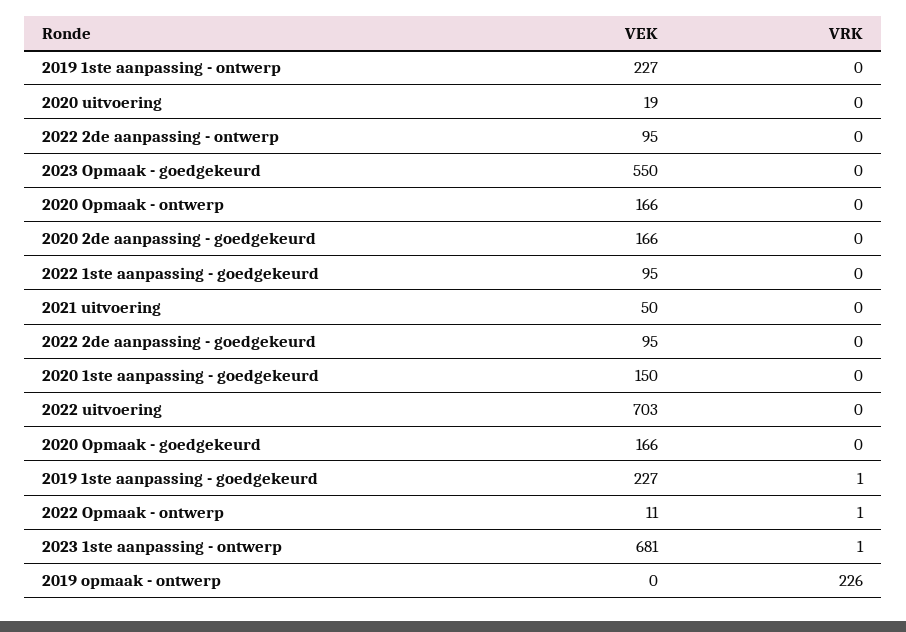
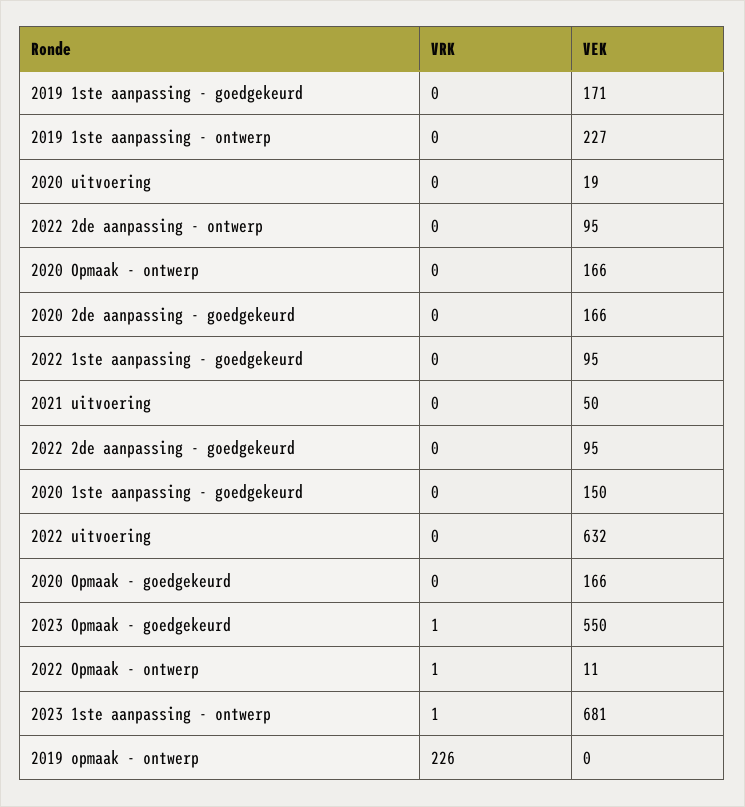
  {
    "VEK": {
      "2019 1ste aanpassing - ontwerp": 227,
      "2020 uitvoering": 19,
      "2022 2de aanpassing - ontwerp": 95,
      "2023 Opmaak - goedgekeurd": 550,
      "2020 Opmaak - ontwerp": 166,
      "2020 2de aanpassing - goedgekeurd": 166,
      "2022 1ste aanpassing - goedgekeurd": 95,
      "2021 uitvoering": 50,
      "2022 2de aanpassing - goedgekeurd": 95,
      "2020 1ste aanpassing - goedgekeurd": 150,
-     "2022 uitvoering": 703,
+     "2022 uitvoering": 632,
      "2020 Opmaak - goedgekeurd": 166,
-     "2019 1ste aanpassing - goedgekeurd": 227,
+     "2019 1ste aanpassing - goedgekeurd": 171,
      "2022 Opmaak - ontwerp": 11,
      "2023 1ste aanpassing - ontwerp": 681,
      "2019 opmaak - ontwerp": 0
    },
    "VRK": {
      "2019 1ste aanpassing - ontwerp": 0,
      "2020 uitvoering": 0,
      "2022 2de aanpassing - ontwerp": 0,
-     "2023 Opmaak - goedgekeurd": 0,
+     "2023 Opmaak - goedgekeurd": 1,
      "2020 Opmaak - ontwerp": 0,
      "2020 2de aanpassing - goedgekeurd": 0,
      "2022 1ste aanpassing - goedgekeurd": 0,
      "2021 uitvoering": 0,
      "2022 2de aanpassing - goedgekeurd": 0,
      "2020 1ste aanpassing - goedgekeurd": 0,
      "2022 uitvoering": 0,
      "2020 Opmaak - goedgekeurd": 0,
-     "2019 1ste aanpassing - goedgekeurd": 1,
+     "2019 1ste aanpassing - goedgekeurd": 0,
      "2022 Opmaak - ontwerp": 1,
      "2023 1ste aanpassing - ontwerp": 1,
      "2019 opmaak - ontwerp": 226
    }
  }

